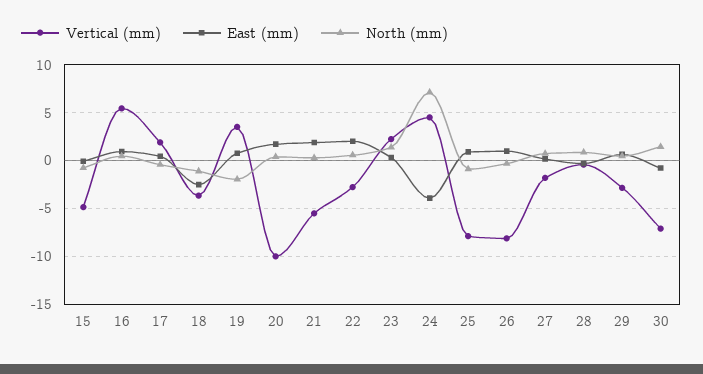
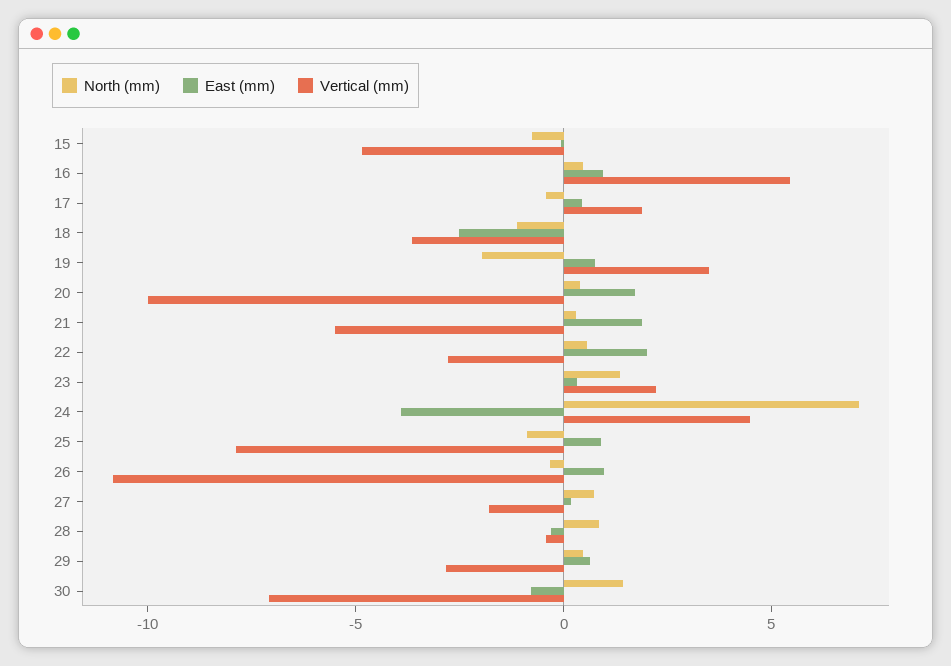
  {
    "Vertical (mm)": {
      "15": -5,
      "16": 5,
      "17": 2,
      "18": -4,
      "19": 4,
      "20": -10,
      "21": -6,
      "22": -3,
      "23": 2,
      "24": 4,
      "25": -8,
-     "26": -8,
+     "26": -11,
      "27": -2,
      "28": 0,
      "29": -3,
      "30": -7
    },
    "East (mm)": {
      "15": 0,
      "16": 1,
      "17": 0,
      "18": -3,
      "19": 1,
      "20": 2,
      "21": 2,
      "22": 2,
      "23": 0,
      "24": -4,
      "25": 1,
      "26": 1,
      "27": 0,
      "28": 0,
      "29": 1,
      "30": -1
    },
    "North (mm)": {
      "15": -1,
      "16": 0,
      "17": 0,
      "18": -1,
      "19": -2,
      "20": 0,
      "21": 0,
      "22": 1,
      "23": 1,
      "24": 7,
      "25": -1,
      "26": 0,
      "27": 1,
      "28": 1,
      "29": 0,
      "30": 1
    }
  }

